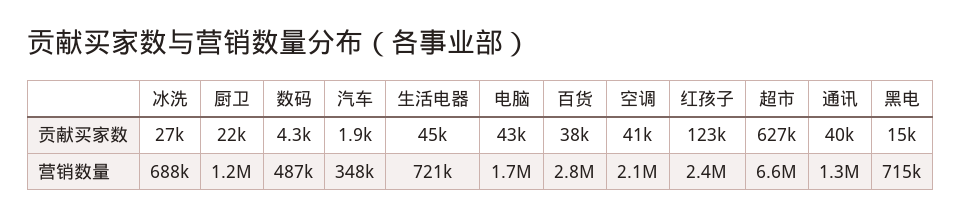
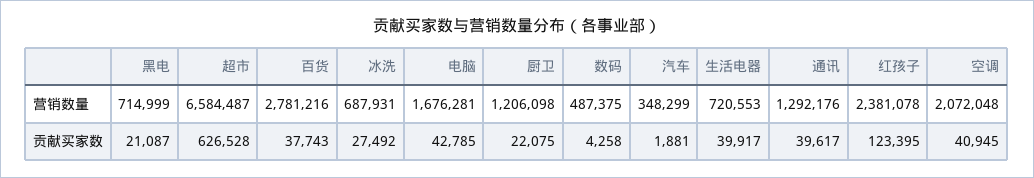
  {
    "冰洗": {
      "贡献买家数": 27492,
      "营销数量": 687931
    },
    "厨卫": {
      "贡献买家数": 22075,
      "营销数量": 1206098
    },
    "数码": {
      "贡献买家数": 4258,
      "营销数量": 487375
    },
    "汽车": {
      "贡献买家数": 1881,
      "营销数量": 348299
    },
    "生活电器": {
-     "贡献买家数": 45000,
+     "贡献买家数": 39917,
      "营销数量": 720553
    },
    "电脑": {
      "贡献买家数": 42785,
      "营销数量": 1676281
    },
    "百货": {
      "贡献买家数": 37743,
      "营销数量": 2781216
    },
    "空调": {
      "贡献买家数": 40945,
      "营销数量": 2072048
    },
    "红孩子": {
      "贡献买家数": 123395,
      "营销数量": 2381078
    },
    "超市": {
      "贡献买家数": 626528,
      "营销数量": 6584487
    },
    "通讯": {
      "贡献买家数": 39617,
      "营销数量": 1292176
    },
    "黑电": {
-     "贡献买家数": 15000,
+     "贡献买家数": 21087,
      "营销数量": 714999
    }
  }

